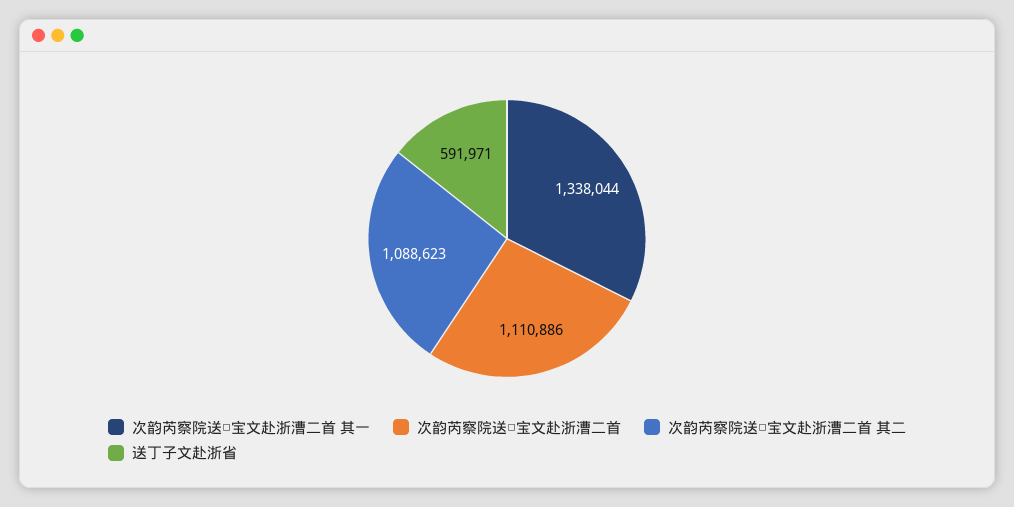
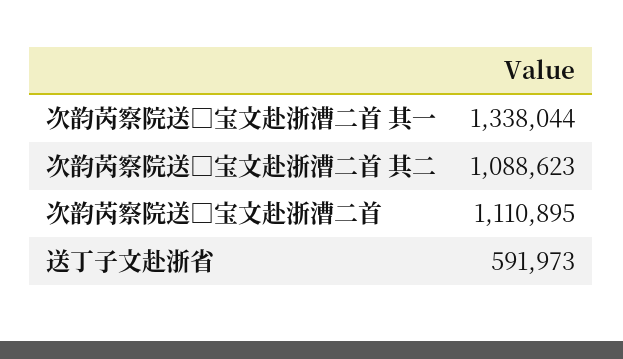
  {
    "次韵芮察院送□宝文赴浙漕二首 其一": 1338044,
-   "次韵芮察院送□宝文赴浙漕二首": 1110886,
+   "次韵芮察院送□宝文赴浙漕二首": 1110895,
    "次韵芮察院送□宝文赴浙漕二首 其二": 1088623,
-   "送丁子文赴浙省": 591971
+   "送丁子文赴浙省": 591973
  }

